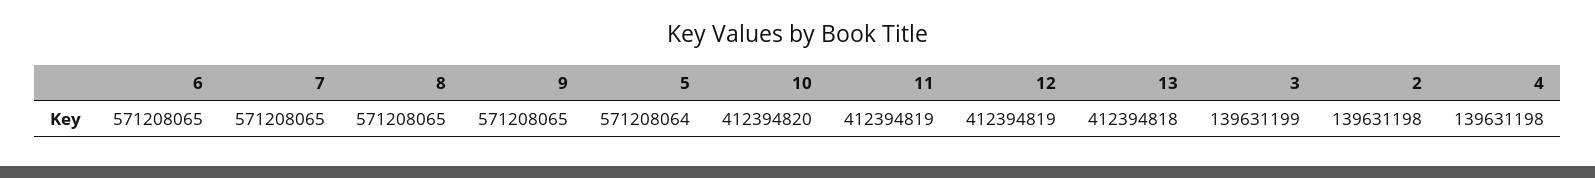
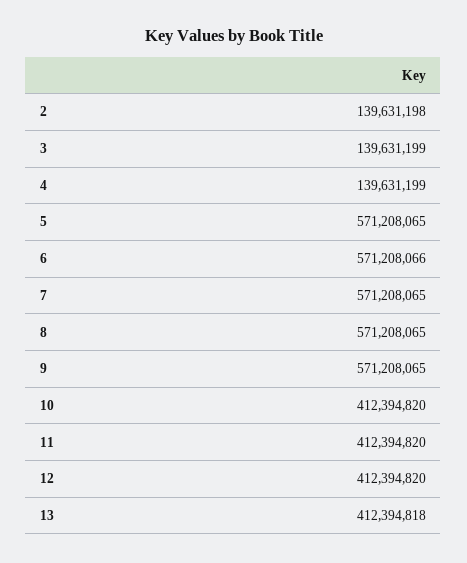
  {
-   "6": 571208065,
+   "6": 571208066,
    "7": 571208065,
    "8": 571208065,
    "9": 571208065,
-   "5": 571208064,
+   "5": 571208065,
    "10": 412394820,
-   "11": 412394819,
+   "11": 412394820,
-   "12": 412394819,
+   "12": 412394820,
    "13": 412394818,
    "3": 139631199,
    "2": 139631198,
-   "4": 139631198
+   "4": 139631199
  }

